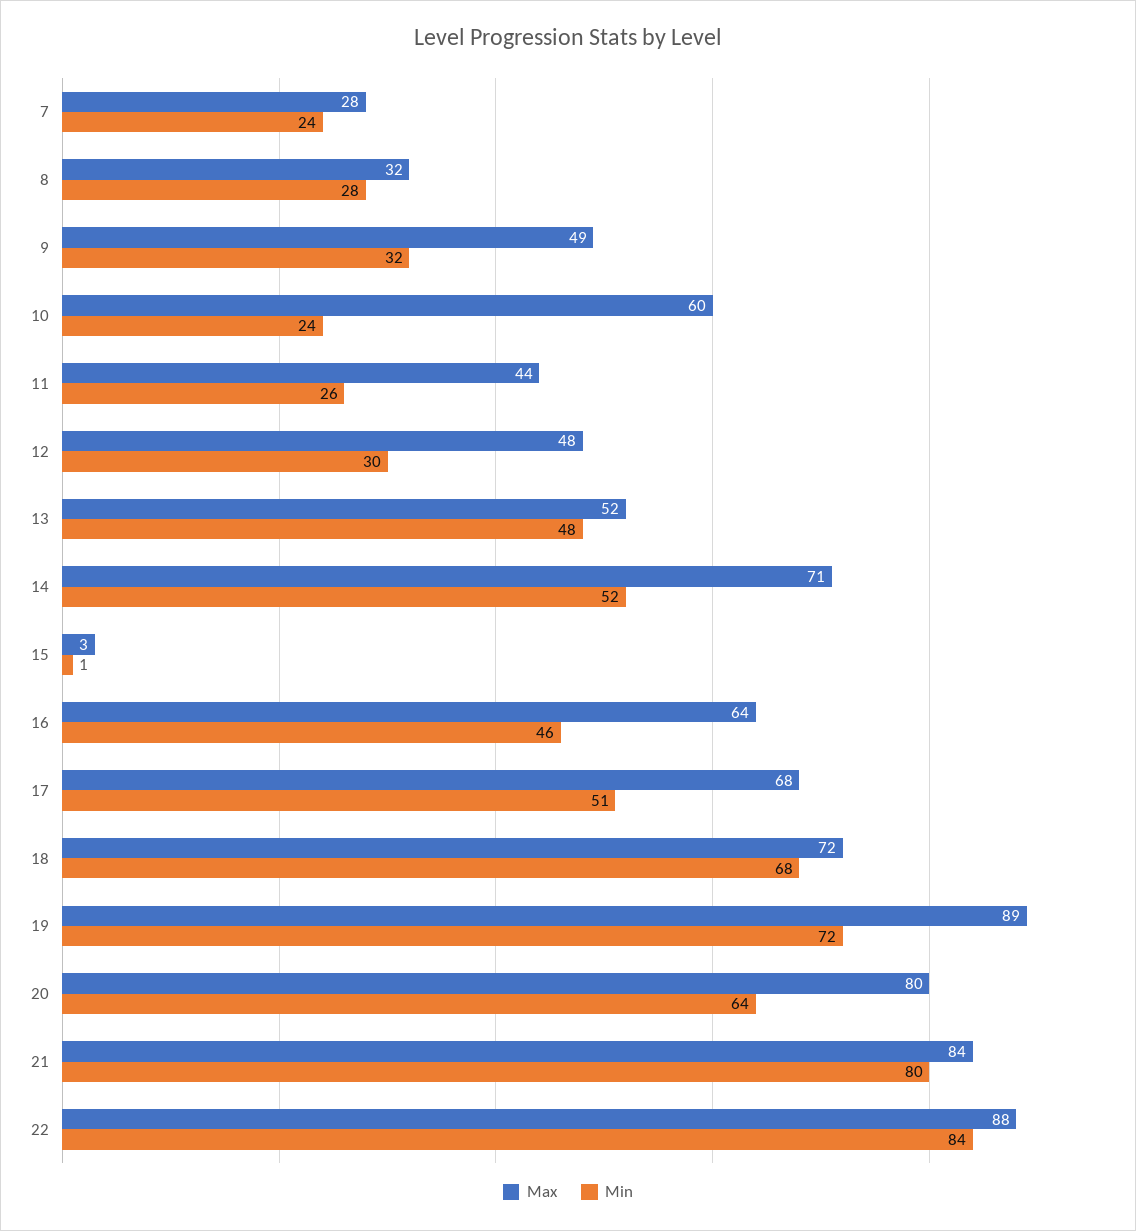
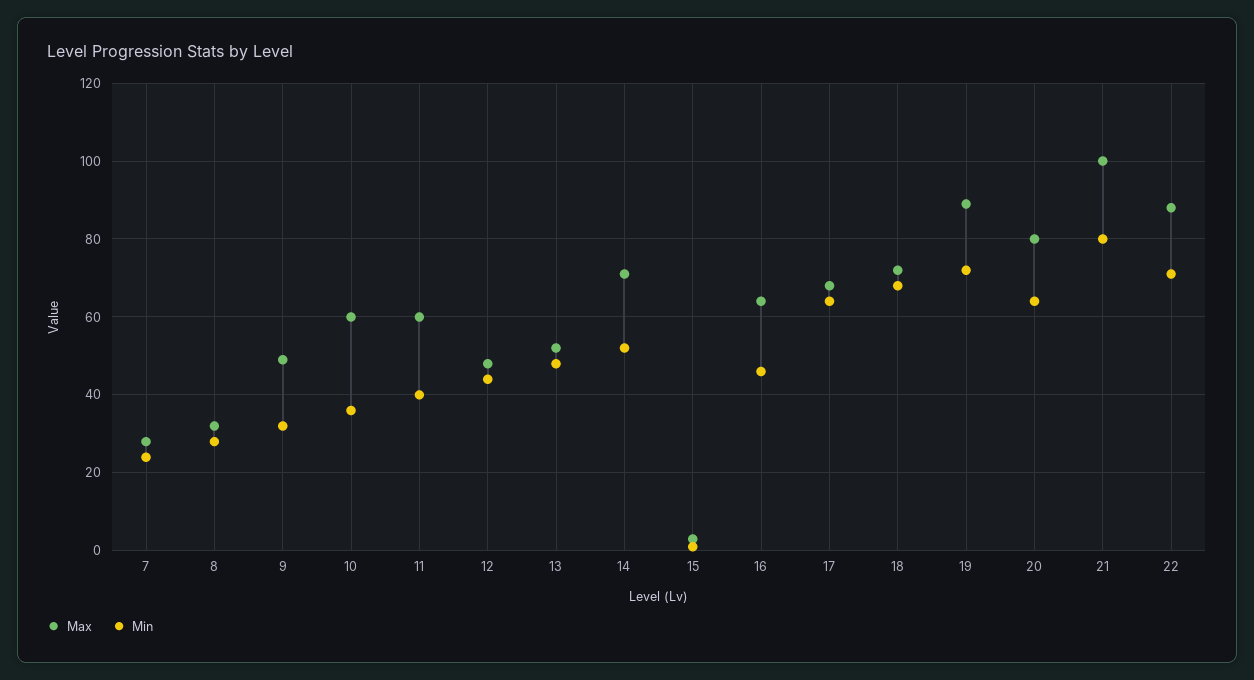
  {
    "Max": {
      "7": 28,
      "8": 32,
      "9": 49,
      "10": 60,
-     "11": 44,
+     "11": 60,
      "12": 48,
      "13": 52,
      "14": 71,
      "15": 3,
      "16": 64,
      "17": 68,
      "18": 72,
      "19": 89,
      "20": 80,
-     "21": 84,
+     "21": 100,
      "22": 88
    },
    "Min": {
      "7": 24,
      "8": 28,
      "9": 32,
-     "10": 24,
+     "10": 35,
-     "11": 26,
+     "11": 40,
-     "12": 30,
+     "12": 45,
      "13": 48,
      "14": 52,
      "15": 1,
      "16": 46,
-     "17": 51,
+     "17": 65,
      "18": 68,
      "19": 72,
      "20": 64,
      "21": 80,
-     "22": 84
+     "22": 70
    }
  }

